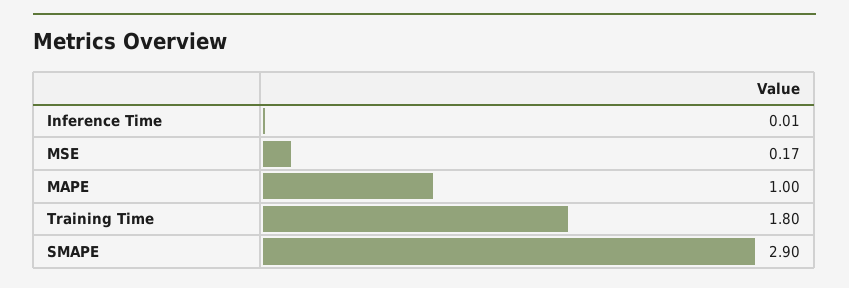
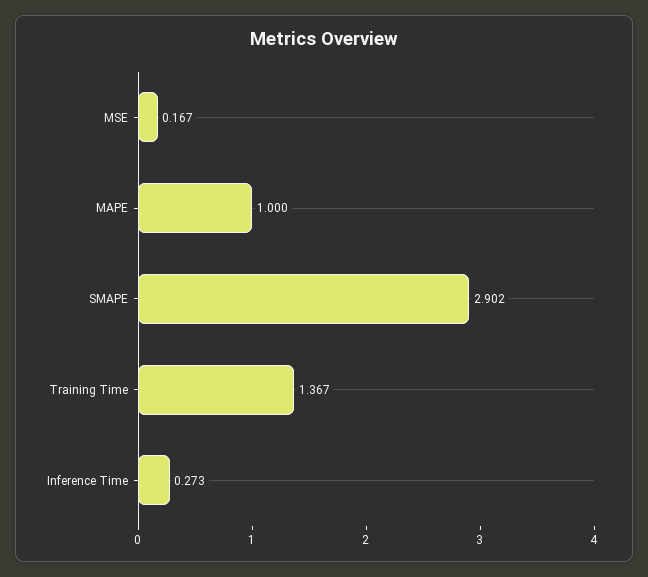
  {
-   "Inference Time": 0.01,
+   "Inference Time": 0.273,
    "MSE": 0.167,
    "MAPE": 1,
-   "Training Time": 1.8,
+   "Training Time": 1.367,
    "SMAPE": 2.902
  }

